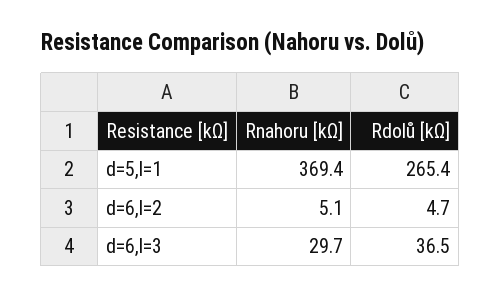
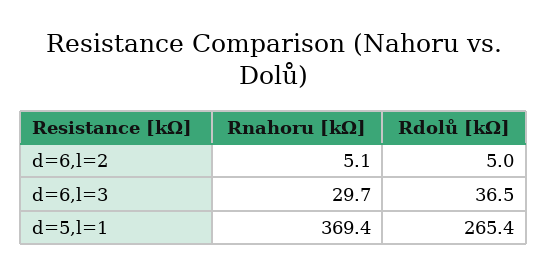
  {
    "Rnahoru [kΩ]": {
      "d=5,l=1": 369.4,
      "d=6,l=2": 5.1,
      "d=6,l=3": 29.7
    },
    "Rdolů [kΩ]": {
      "d=5,l=1": 265.4,
-     "d=6,l=2": 4.7,
+     "d=6,l=2": 5,
      "d=6,l=3": 36.5
    }
  }

